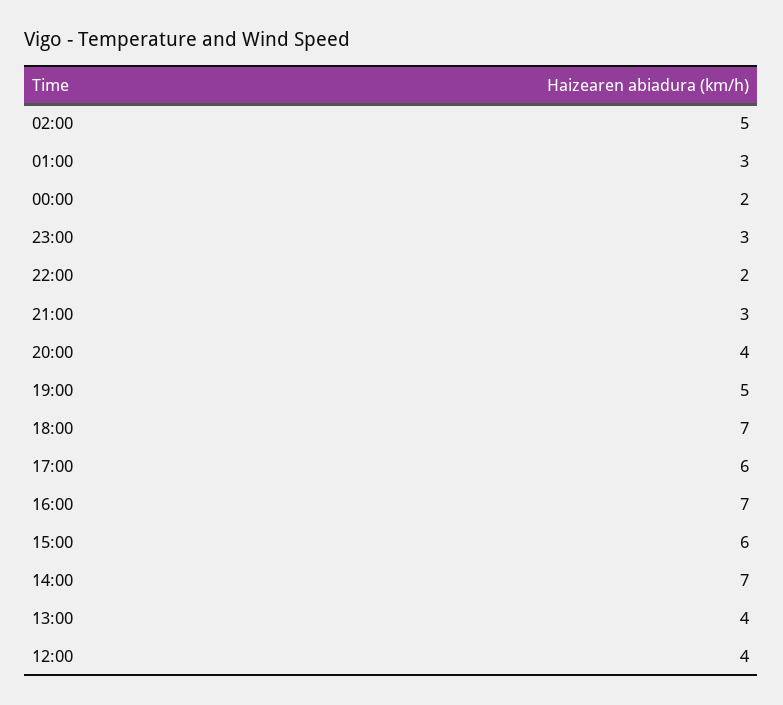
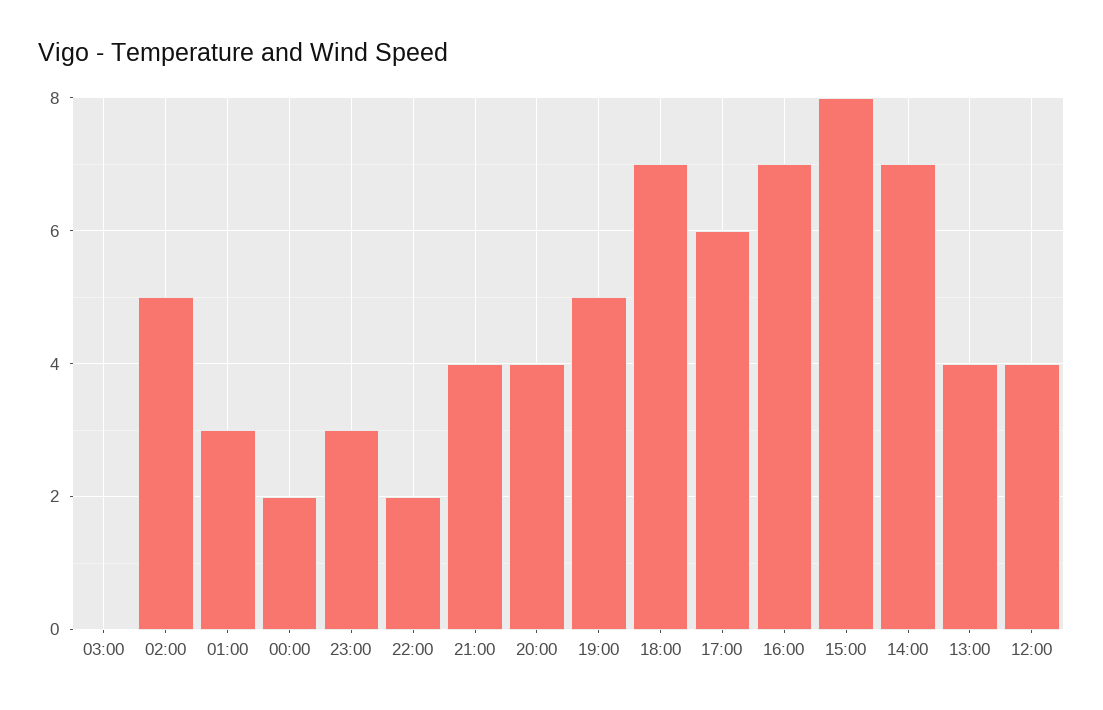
  {
    "02:00": 5,
    "01:00": 3,
    "00:00": 2,
    "23:00": 3,
    "22:00": 2,
-   "21:00": 3,
+   "21:00": 4,
    "20:00": 4,
    "19:00": 5,
    "18:00": 7,
    "17:00": 6,
    "16:00": 7,
-   "15:00": 6,
+   "15:00": 8,
    "14:00": 7,
    "13:00": 4,
-   "12:00": 4
+   "12:00": 4,
+   "03:00": 0
  }

